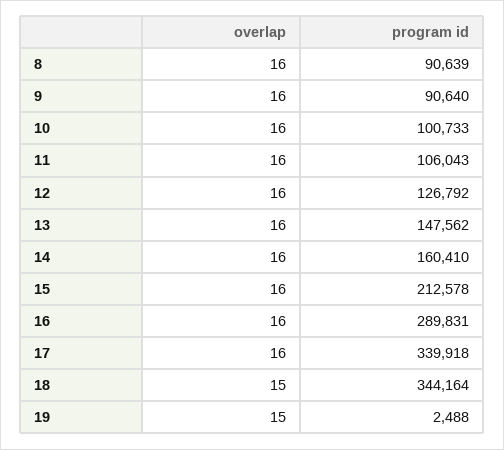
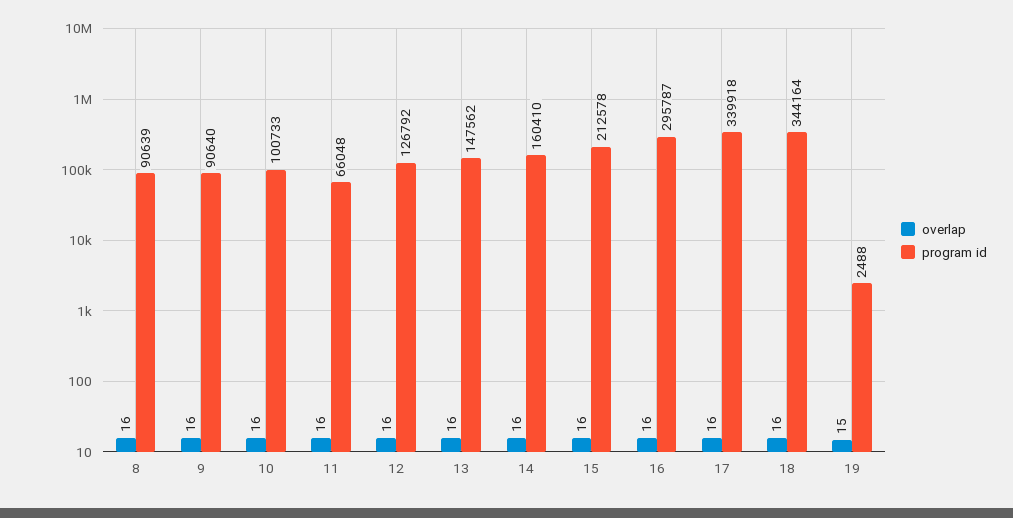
  {
    "overlap": {
      "8": 16,
      "9": 16,
      "10": 16,
      "11": 16,
      "12": 16,
      "13": 16,
      "14": 16,
      "15": 16,
      "16": 16,
      "17": 16,
-     "18": 15,
+     "18": 16,
      "19": 15
    },
    "program id": {
      "8": 90639,
      "9": 90640,
      "10": 100733,
-     "11": 106043,
+     "11": 66048,
      "12": 126792,
      "13": 147562,
      "14": 160410,
      "15": 212578,
-     "16": 289831,
+     "16": 295787,
      "17": 339918,
      "18": 344164,
      "19": 2488
    }
  }

